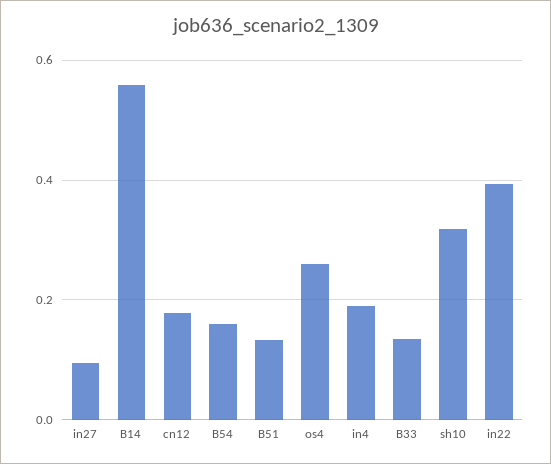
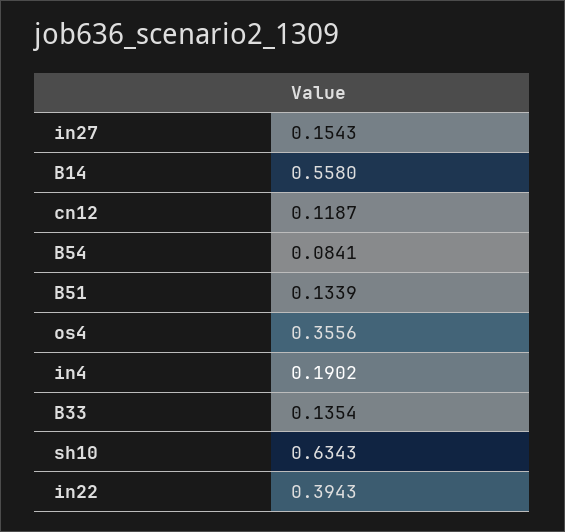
  {
-   "in27": 0.1,
+   "in27": 0.1543,
    "B14": 0.558,
-   "cn12": 0.18,
+   "cn12": 0.1187,
-   "B54": 0.16,
+   "B54": 0.0841,
    "B51": 0.1339,
-   "os4": 0.26,
+   "os4": 0.3556,
    "in4": 0.1902,
    "B33": 0.1354,
-   "sh10": 0.32,
+   "sh10": 0.6343,
    "in22": 0.3943
  }

